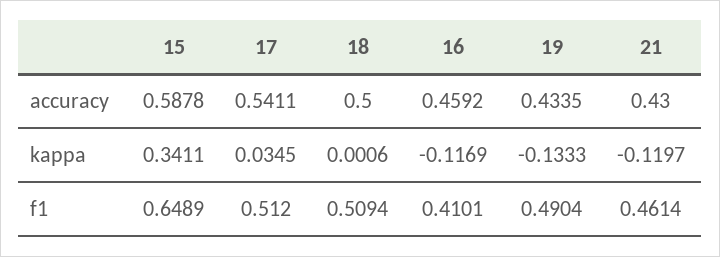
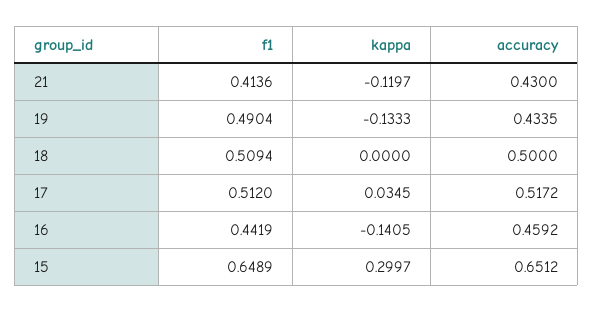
  {
    "15": {
-     "accuracy": 0.5878,
+     "accuracy": 0.6512,
-     "kappa": 0.3411,
+     "kappa": 0.2997,
      "f1": 0.6489
    },
    "17": {
-     "accuracy": 0.5411,
+     "accuracy": 0.5172,
      "kappa": 0.0345,
      "f1": 0.512
    },
    "18": {
      "accuracy": 0.5,
-     "kappa": 0.0006,
+     "kappa": 0,
      "f1": 0.5094
    },
    "16": {
      "accuracy": 0.4592,
-     "kappa": -0.1169,
+     "kappa": -0.1405,
-     "f1": 0.4101
+     "f1": 0.4419
    },
    "19": {
      "accuracy": 0.4335,
      "kappa": -0.1333,
      "f1": 0.4904
    },
    "21": {
      "accuracy": 0.43,
      "kappa": -0.1197,
-     "f1": 0.4614
+     "f1": 0.4136
    }
  }

